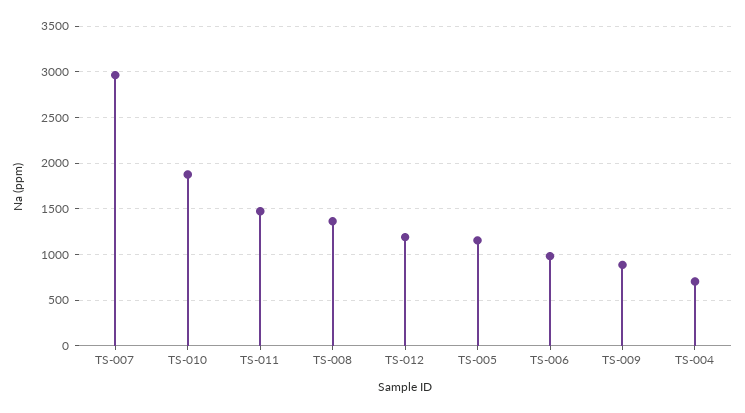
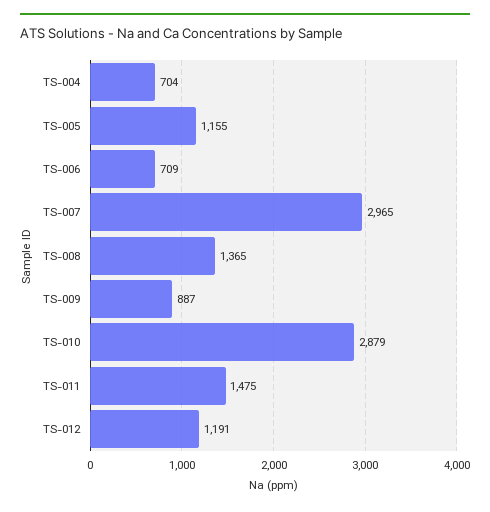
  {
    "TS-007": 2965,
-   "TS-010": 1900,
+   "TS-010": 2879,
    "TS-011": 1475,
    "TS-008": 1365,
    "TS-012": 1191,
    "TS-005": 1155,
-   "TS-006": 1000,
+   "TS-006": 709,
    "TS-009": 887,
    "TS-004": 704
  }

